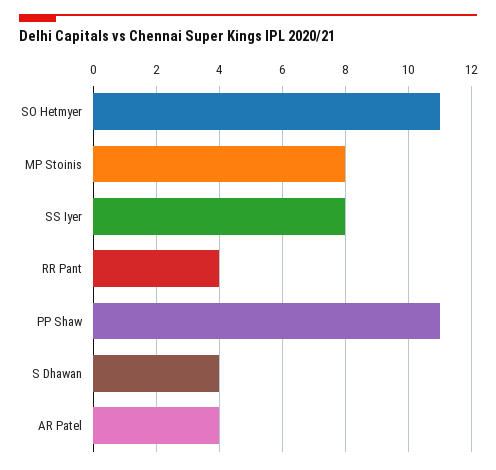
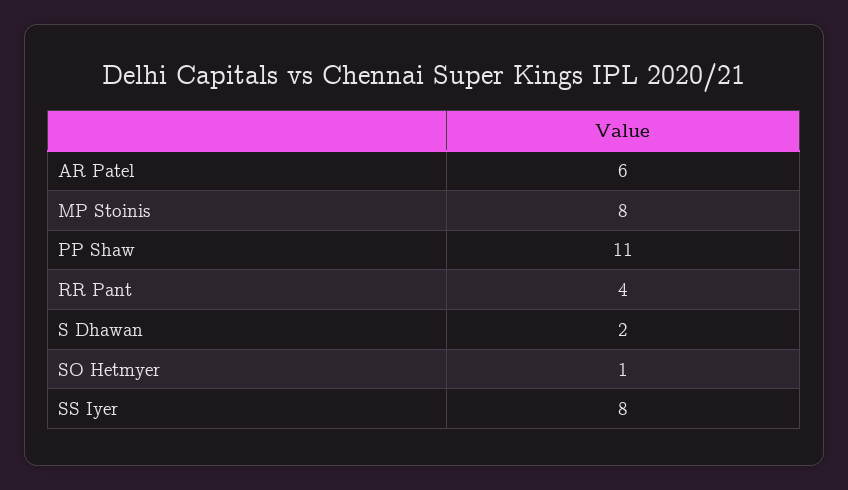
  {
-   "SO Hetmyer": 11,
+   "SO Hetmyer": 1,
    "MP Stoinis": 8,
    "SS Iyer": 8,
    "RR Pant": 4,
    "PP Shaw": 11,
-   "S Dhawan": 4,
+   "S Dhawan": 2,
-   "AR Patel": 4
+   "AR Patel": 6
  }

